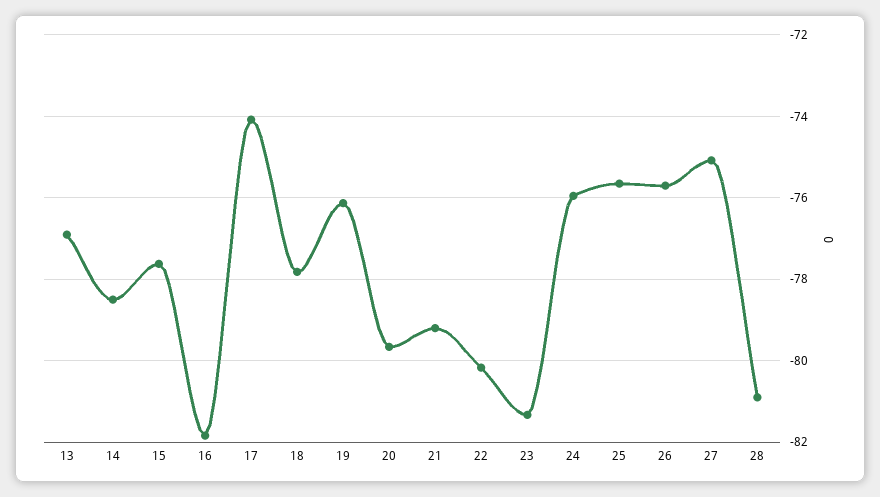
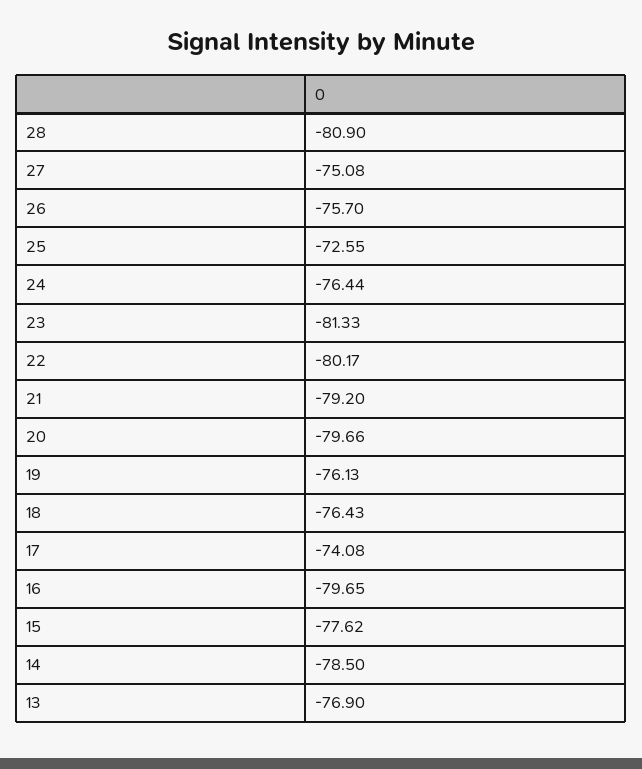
  {
    "13": -76.9,
    "14": -78.5,
    "15": -77.62,
-   "16": -81.8,
+   "16": -79.65,
    "17": -74.08,
-   "18": -77.8,
+   "18": -76.43,
    "19": -76.13,
    "20": -79.66,
    "21": -79.2,
    "22": -80.17,
    "23": -81.33,
-   "24": -76,
+   "24": -76.44,
-   "25": -75.6,
+   "25": -72.55,
    "26": -75.7,
    "27": -75.08,
    "28": -80.9
  }

